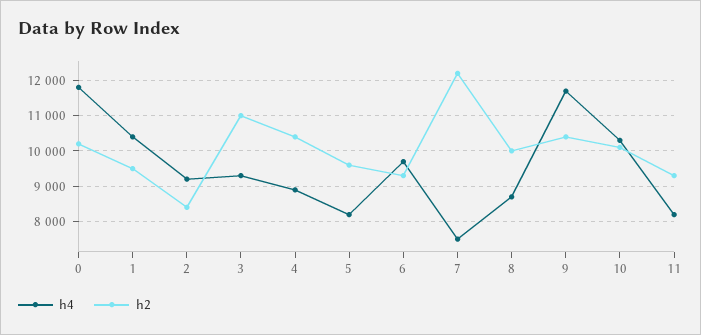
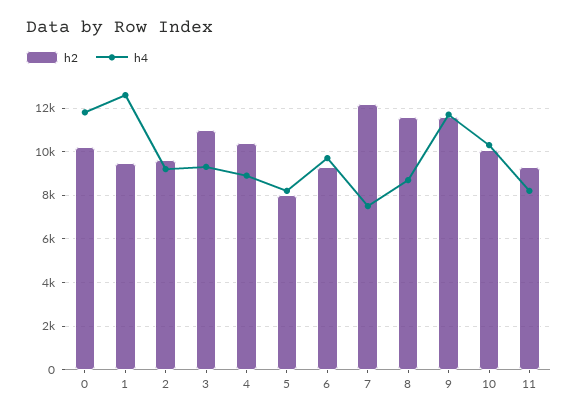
  {
    "h4": {
      "0": 11800,
-     "1": 10400,
+     "1": 12500,
      "2": 9200,
      "3": 9400,
      "4": 9000,
      "5": 8200,
      "6": 9800,
      "7": 7600,
      "8": 8800,
      "9": 11800,
      "10": 10400,
      "11": 8200
    },
    "h2": {
      "0": 10200,
      "1": 9600,
-     "2": 8400,
+     "2": 9500,
      "3": 11000,
      "4": 10400,
-     "5": 9600,
+     "5": 8000,
      "6": 9400,
      "7": 12200,
-     "8": 10000,
+     "8": 11500,
-     "9": 10400,
+     "9": 11500,
      "10": 10200,
      "11": 9400
    }
  }

